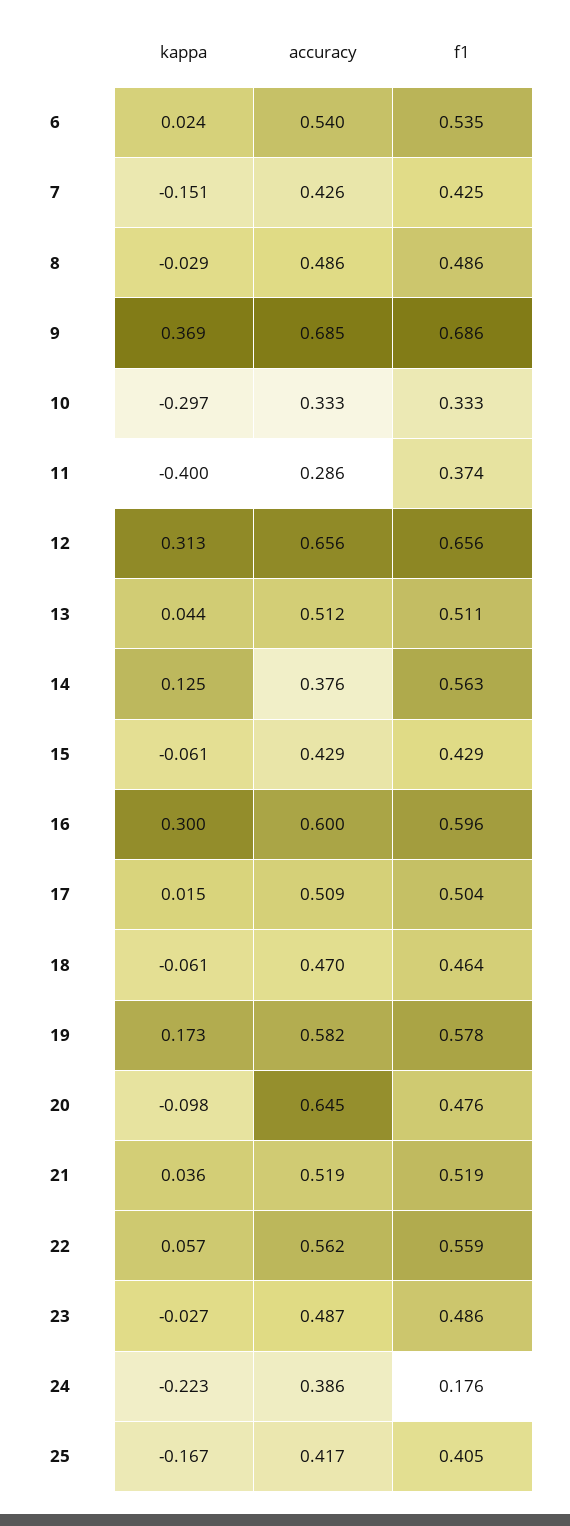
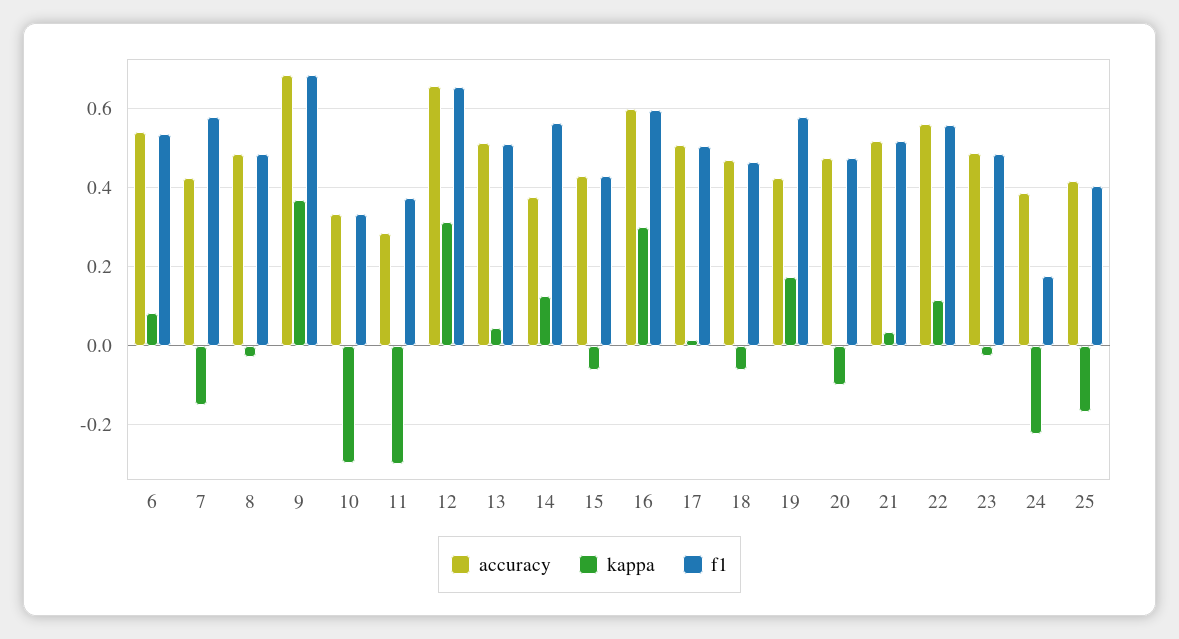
  {
    "kappa": {
-     "6": 0.024,
+     "6": 0.08,
      "7": -0.151,
      "8": -0.029,
      "9": 0.369,
      "10": -0.297,
-     "11": -0.4,
+     "11": -0.3,
      "12": 0.313,
      "13": 0.044,
      "14": 0.125,
      "15": -0.061,
      "16": 0.3,
      "17": 0.015,
      "18": -0.061,
      "19": 0.173,
      "20": -0.098,
      "21": 0.036,
-     "22": 0.057,
+     "22": 0.12,
      "23": -0.027,
      "24": -0.223,
      "25": -0.167
    },
    "accuracy": {
      "6": 0.54,
      "7": 0.426,
      "8": 0.486,
      "9": 0.685,
      "10": 0.333,
      "11": 0.286,
      "12": 0.656,
      "13": 0.512,
      "14": 0.376,
      "15": 0.429,
      "16": 0.6,
      "17": 0.509,
      "18": 0.47,
-     "19": 0.582,
+     "19": 0.42,
-     "20": 0.645,
+     "20": 0.48,
      "21": 0.519,
      "22": 0.562,
      "23": 0.487,
      "24": 0.386,
      "25": 0.417
    },
    "f1": {
      "6": 0.535,
-     "7": 0.425,
+     "7": 0.58,
      "8": 0.486,
      "9": 0.686,
      "10": 0.333,
      "11": 0.374,
      "12": 0.656,
      "13": 0.511,
      "14": 0.563,
      "15": 0.429,
      "16": 0.596,
      "17": 0.504,
      "18": 0.464,
      "19": 0.578,
      "20": 0.476,
      "21": 0.519,
      "22": 0.559,
      "23": 0.486,
      "24": 0.176,
      "25": 0.405
    }
  }

